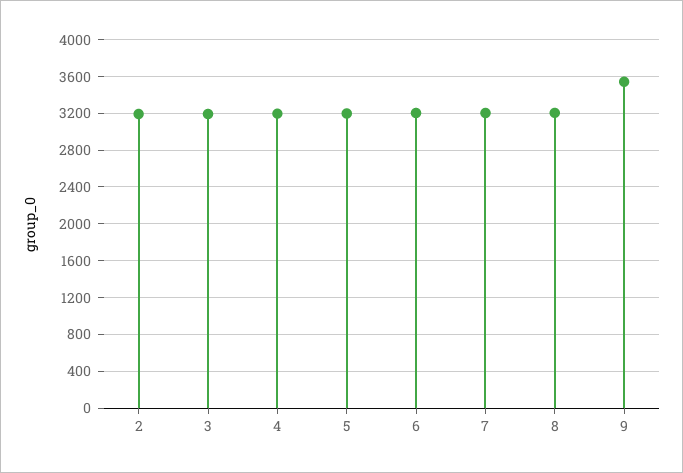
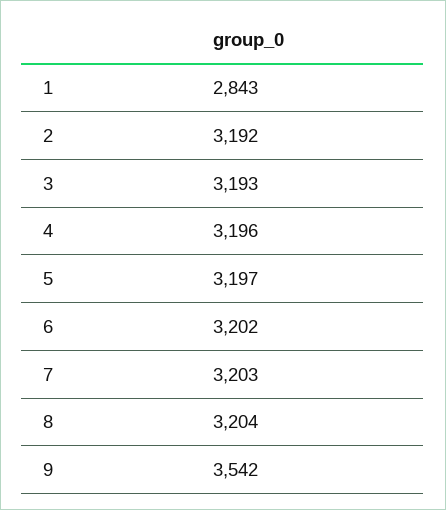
  {
    "2": 3192,
    "3": 3193,
    "4": 3196,
    "5": 3197,
    "6": 3202,
    "7": 3203,
    "8": 3204,
-   "9": 3542
+   "9": 3542,
+   "1": 2843
  }

